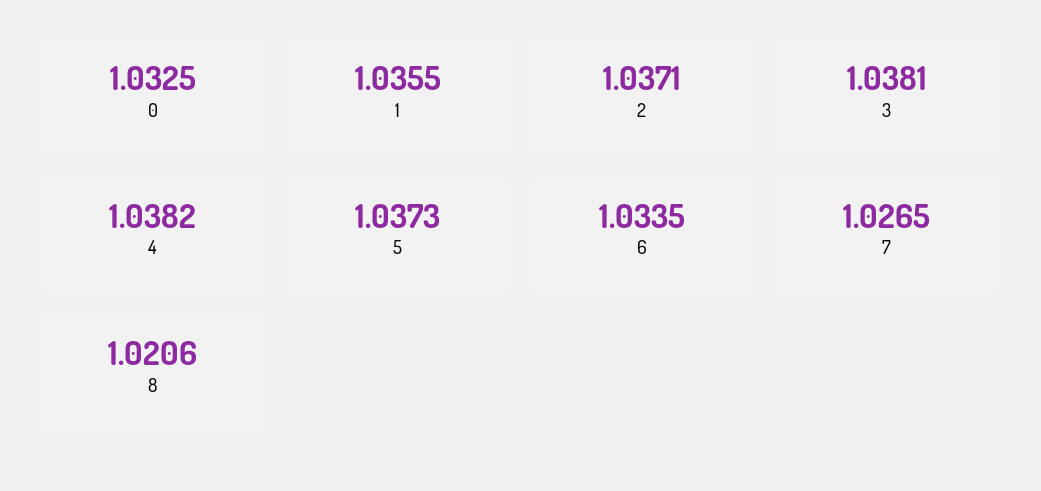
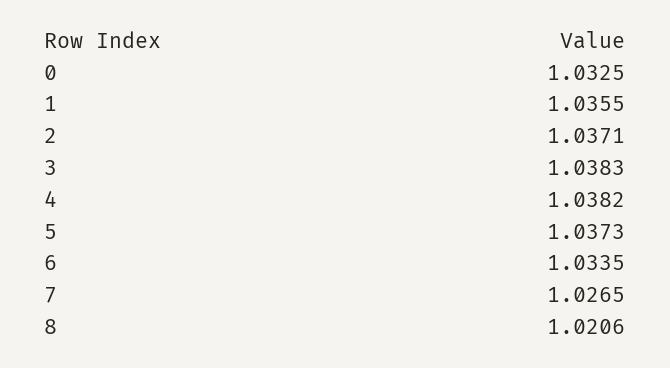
  {
    "0": 1.0325,
    "1": 1.0355,
    "2": 1.0371,
-   "3": 1.0381,
+   "3": 1.0383,
    "4": 1.0382,
    "5": 1.0373,
    "6": 1.0335,
    "7": 1.0265,
    "8": 1.0206
  }

